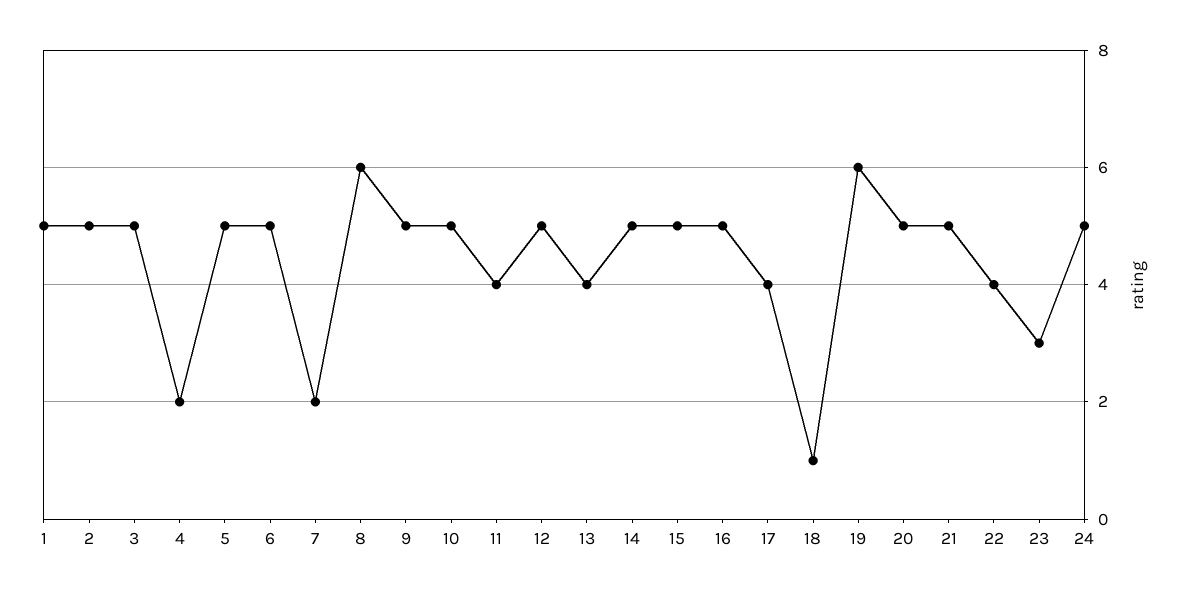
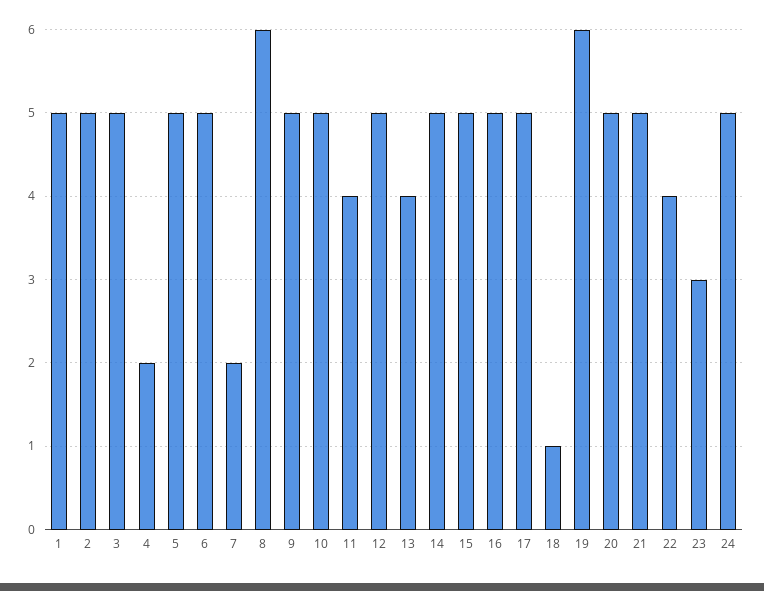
  {
    "1": 5,
    "2": 5,
    "3": 5,
    "4": 2,
    "5": 5,
    "6": 5,
    "7": 2,
    "8": 6,
    "9": 5,
    "10": 5,
    "11": 4,
    "12": 5,
    "13": 4,
    "14": 5,
    "15": 5,
    "16": 5,
-   "17": 4,
+   "17": 5,
    "18": 1,
    "19": 6,
    "20": 5,
    "21": 5,
    "22": 4,
    "23": 3,
    "24": 5
  }

